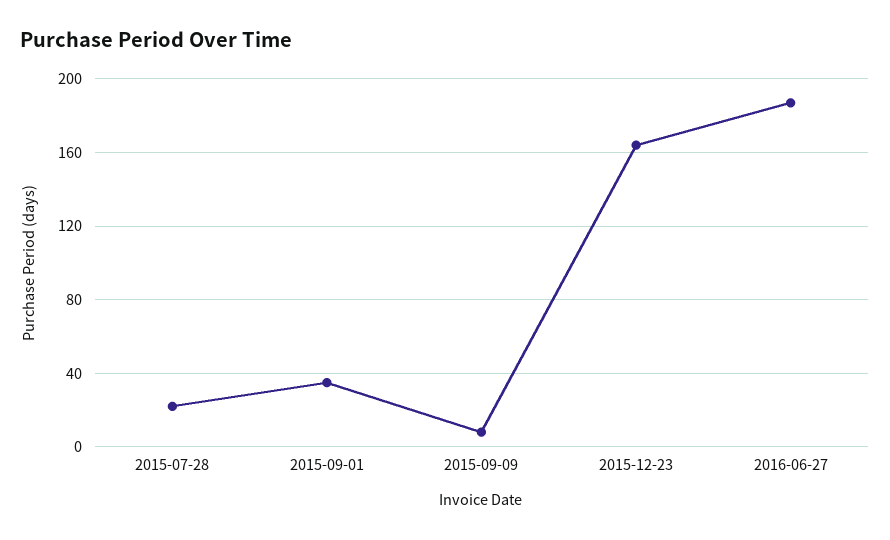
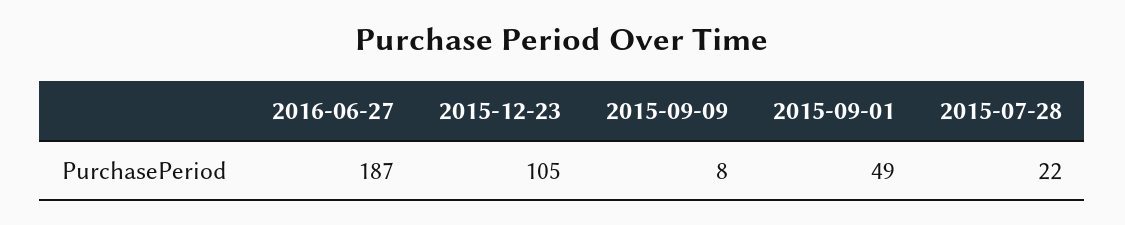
  {
    "2015-07-28": 22,
-   "2015-09-01": 35,
+   "2015-09-01": 49,
    "2015-09-09": 8,
-   "2015-12-23": 165,
+   "2015-12-23": 105,
    "2016-06-27": 187
  }

